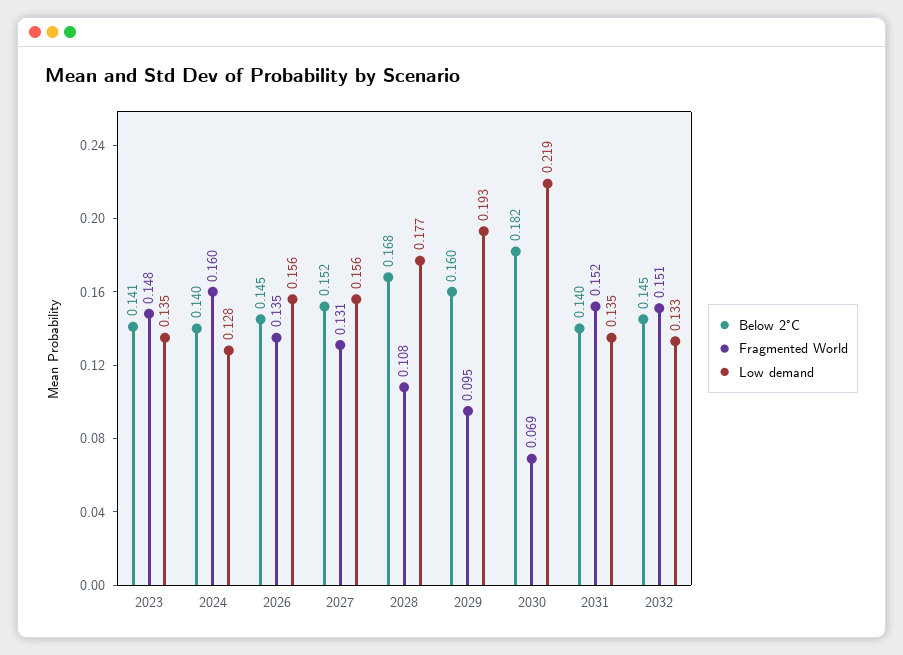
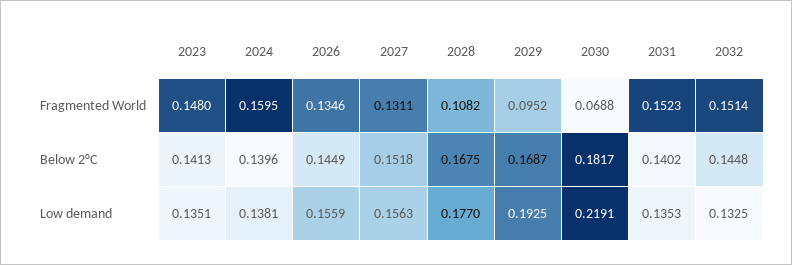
  {
    "Below 2°C": {
      "2023": 0.1413,
      "2024": 0.1396,
      "2026": 0.1449,
      "2027": 0.1518,
      "2028": 0.1675,
-     "2029": 0.16,
+     "2029": 0.1687,
      "2030": 0.1817,
      "2031": 0.1402,
      "2032": 0.1448
    },
    "Fragmented World": {
      "2023": 0.148,
      "2024": 0.1595,
      "2026": 0.1346,
      "2027": 0.1311,
      "2028": 0.1082,
      "2029": 0.0952,
      "2030": 0.0688,
      "2031": 0.1523,
      "2032": 0.1514
    },
    "Low demand": {
      "2023": 0.1351,
-     "2024": 0.128,
+     "2024": 0.1381,
      "2026": 0.1559,
      "2027": 0.1563,
      "2028": 0.177,
      "2029": 0.1925,
      "2030": 0.2191,
      "2031": 0.1353,
      "2032": 0.1325
    }
  }

